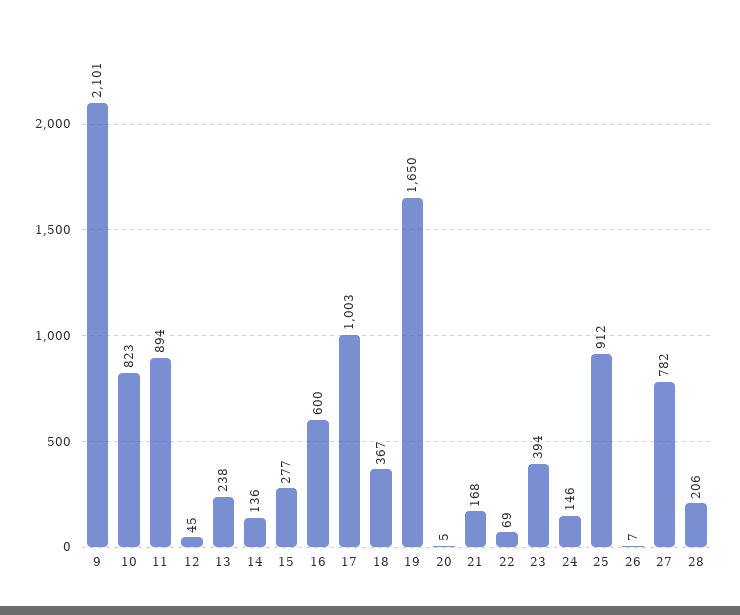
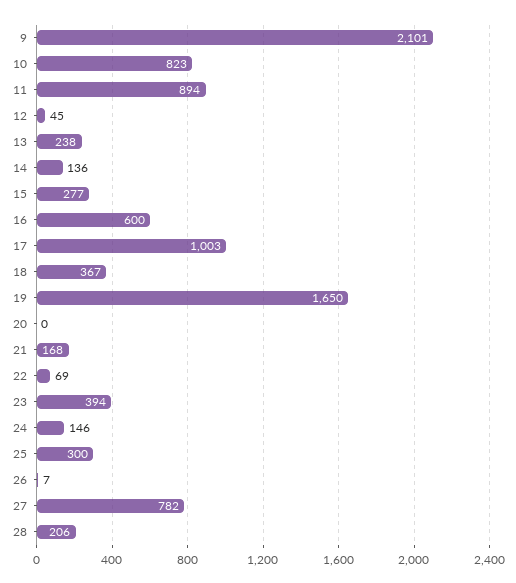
  {
    "9": 2101,
    "10": 823,
    "11": 894,
    "12": 45,
    "13": 238,
    "14": 136,
    "15": 277,
    "16": 600,
    "17": 1003,
    "18": 367,
    "19": 1650,
-   "20": 5,
+   "20": 0,
    "21": 168,
    "22": 69,
    "23": 394,
    "24": 146,
-   "25": 912,
+   "25": 300,
    "26": 7,
    "27": 782,
    "28": 206
  }

